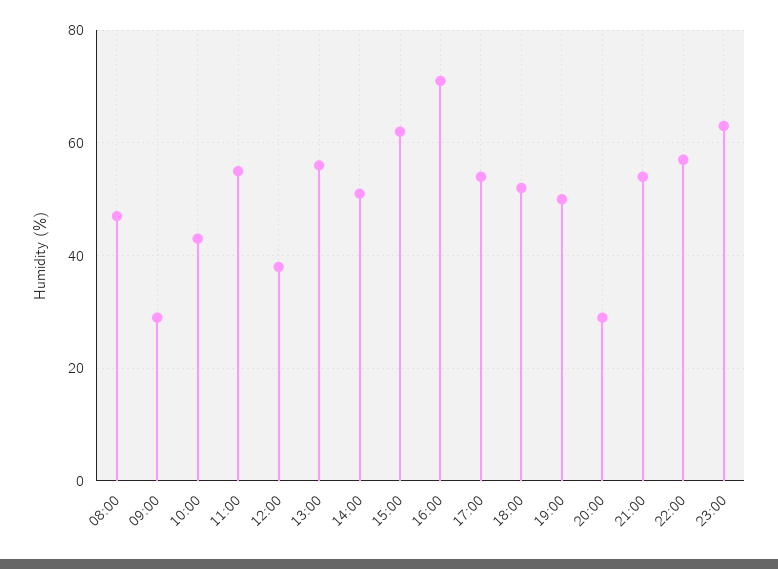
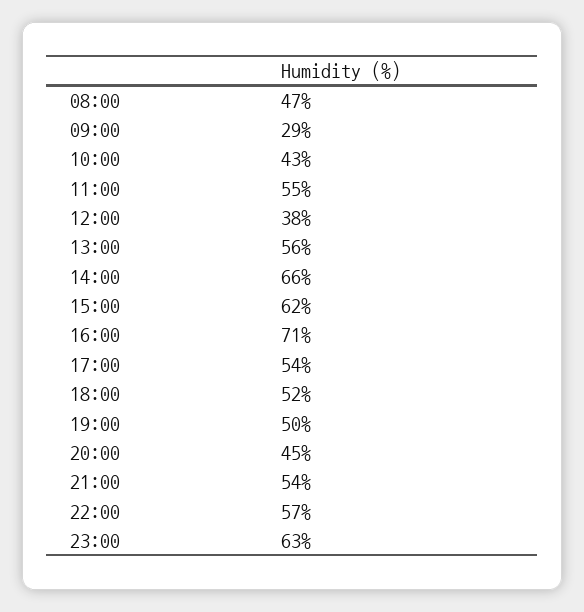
  {
    "08:00": 47,
    "09:00": 29,
    "10:00": 43,
    "11:00": 55,
    "12:00": 38,
    "13:00": 56,
-   "14:00": 50,
+   "14:00": 66,
    "15:00": 62,
    "16:00": 71,
    "17:00": 54,
    "18:00": 52,
    "19:00": 50,
-   "20:00": 30,
+   "20:00": 45,
    "21:00": 54,
    "22:00": 57,
    "23:00": 63
  }

